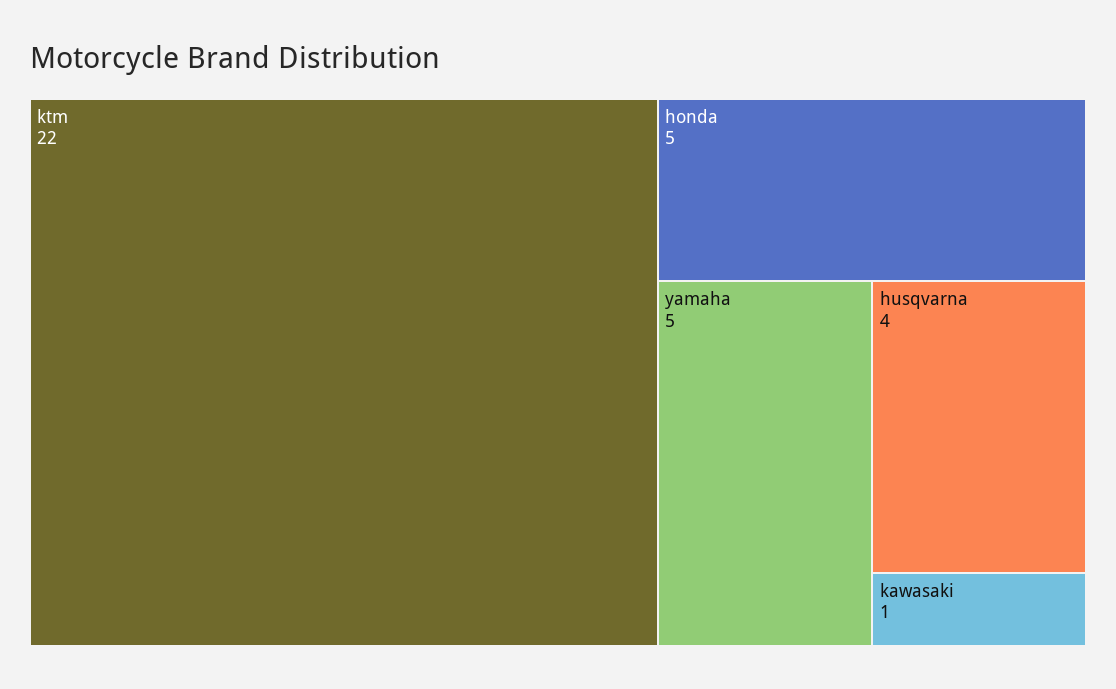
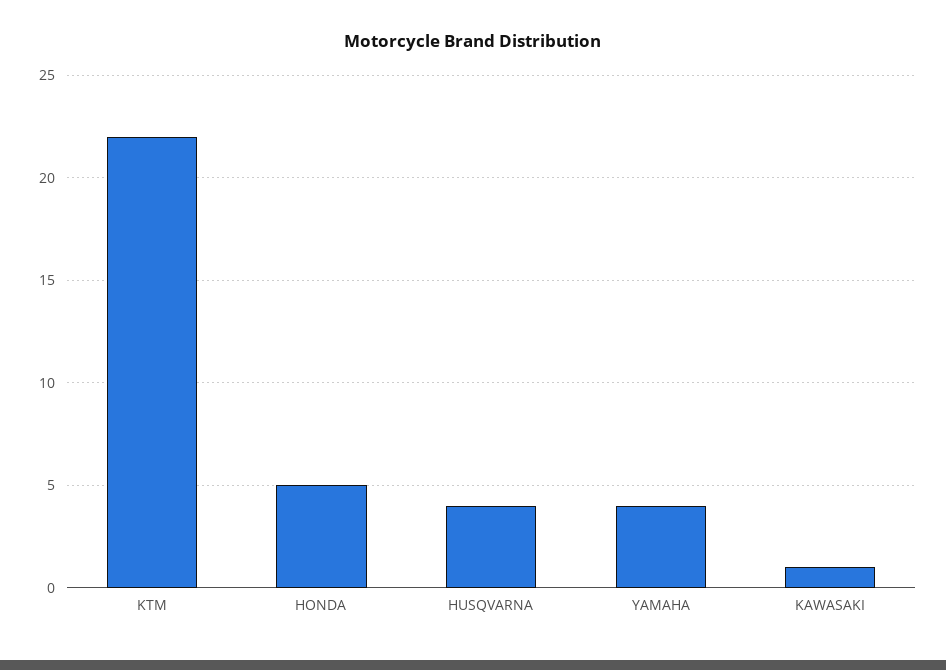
  {
    "ktm": 22,
    "honda": 5,
-   "yamaha": 5,
+   "yamaha": 4,
    "husqvarna": 4,
    "kawasaki": 1
  }

